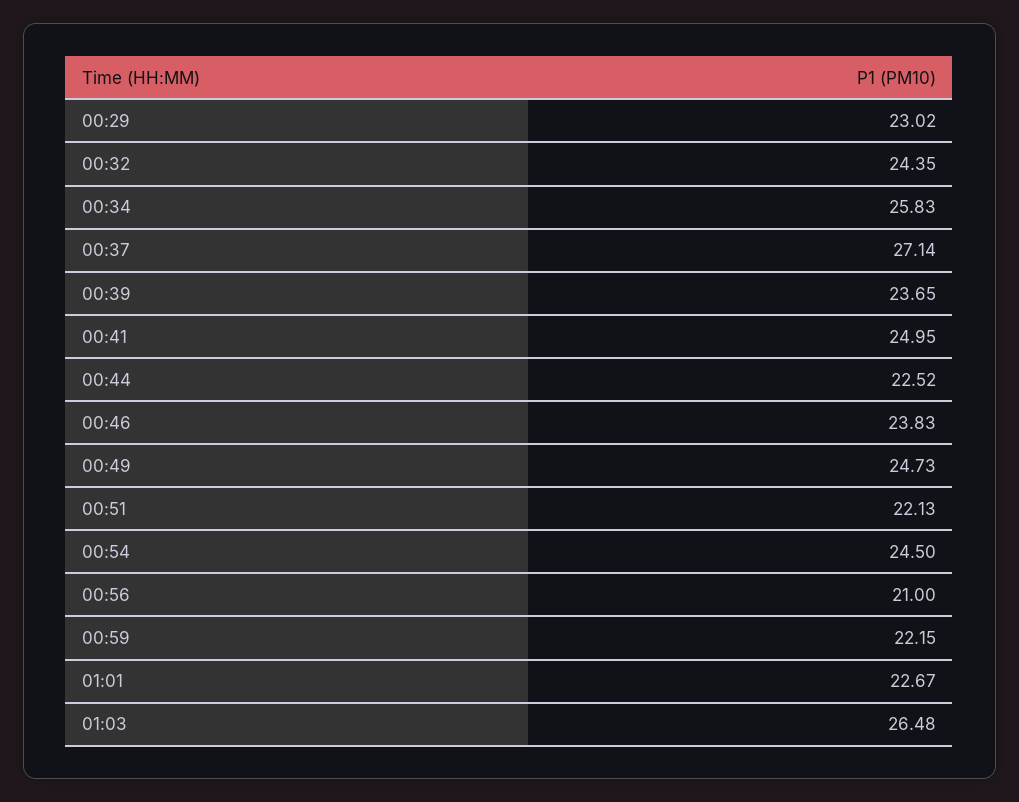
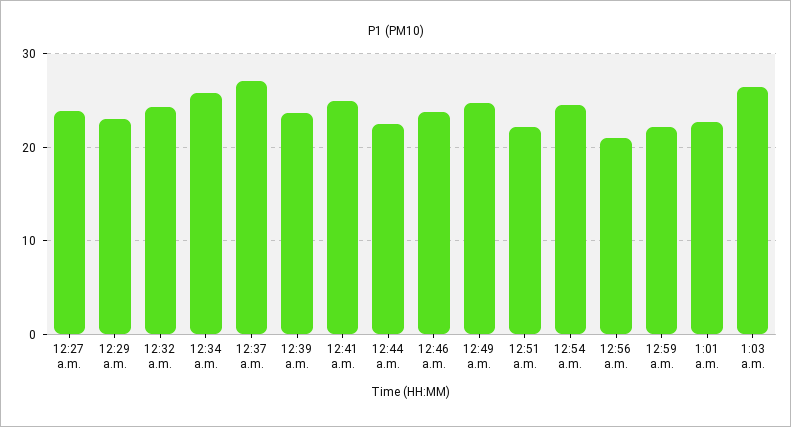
  {
    "00:29": 23.02,
    "00:32": 24.35,
    "00:34": 25.83,
    "00:37": 27.14,
    "00:39": 23.65,
    "00:41": 24.95,
    "00:44": 22.52,
    "00:46": 23.83,
    "00:49": 24.73,
    "00:51": 22.13,
    "00:54": 24.5,
    "00:56": 21,
    "00:59": 22.15,
    "01:01": 22.67,
-   "01:03": 26.48
+   "01:03": 26.48,
+   "12:27 a.m.": 24
  }

